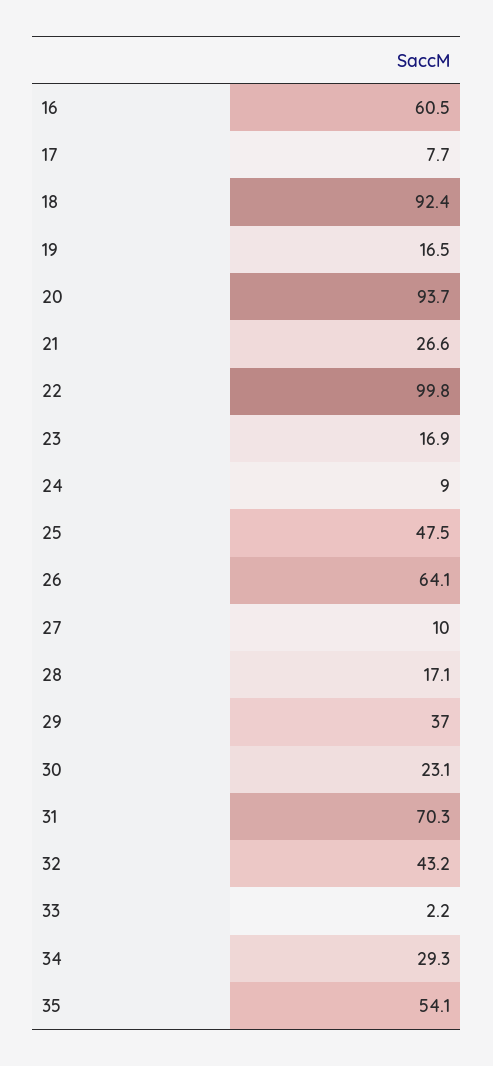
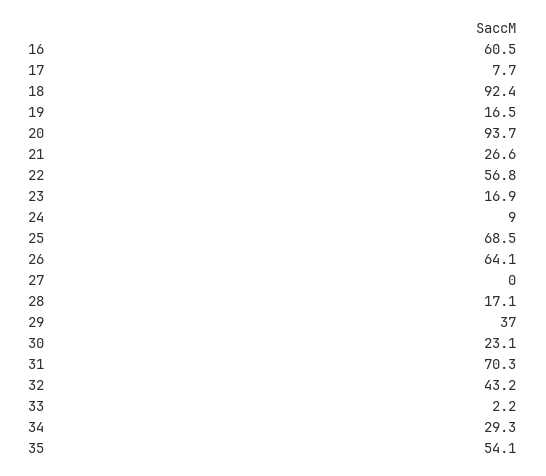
  {
    "16": 60.5,
    "17": 7.7,
    "18": 92.4,
    "19": 16.5,
    "20": 93.7,
    "21": 26.6,
-   "22": 99.8,
+   "22": 56.8,
    "23": 16.9,
    "24": 9,
-   "25": 47.5,
+   "25": 68.5,
    "26": 64.1,
-   "27": 10,
+   "27": 0,
    "28": 17.1,
    "29": 37,
    "30": 23.1,
    "31": 70.3,
    "32": 43.2,
    "33": 2.2,
    "34": 29.3,
    "35": 54.1
  }

